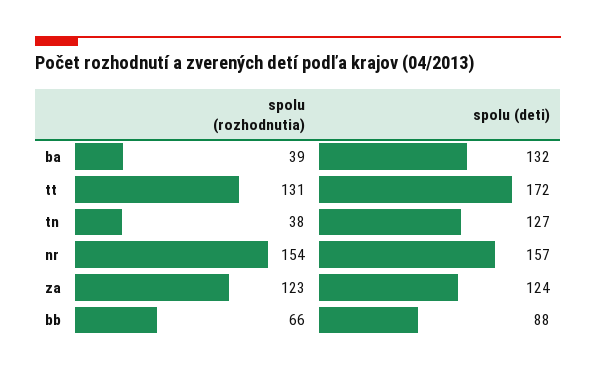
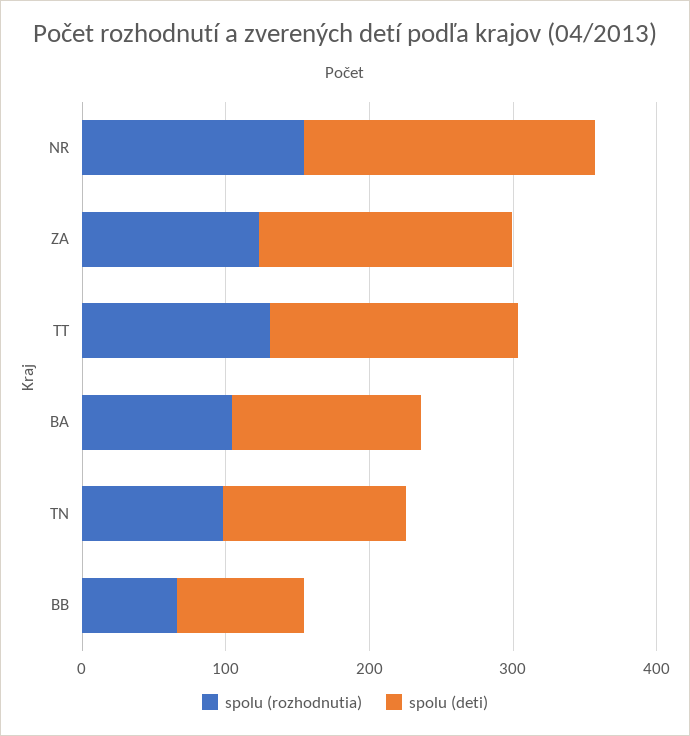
  {
    "spolu (rozhodnutia)": {
-     "ba": 39,
+     "ba": 100,
      "tt": 131,
-     "tn": 38,
+     "tn": 100,
      "nr": 154,
      "za": 123,
      "bb": 66
    },
    "spolu (deti)": {
      "ba": 132,
      "tt": 172,
      "tn": 127,
-     "nr": 157,
+     "nr": 200,
-     "za": 124,
+     "za": 180,
      "bb": 88
    }
  }

